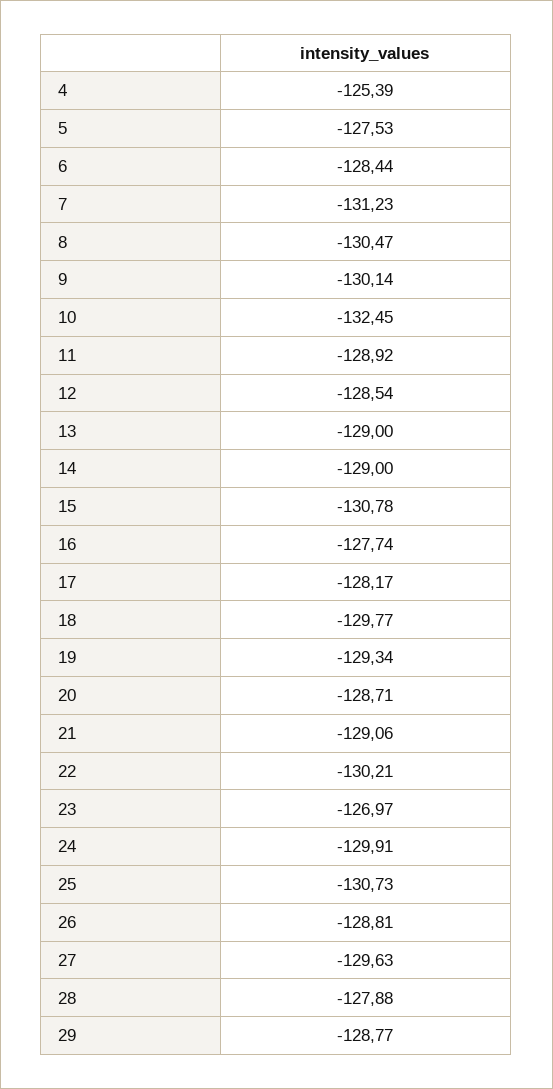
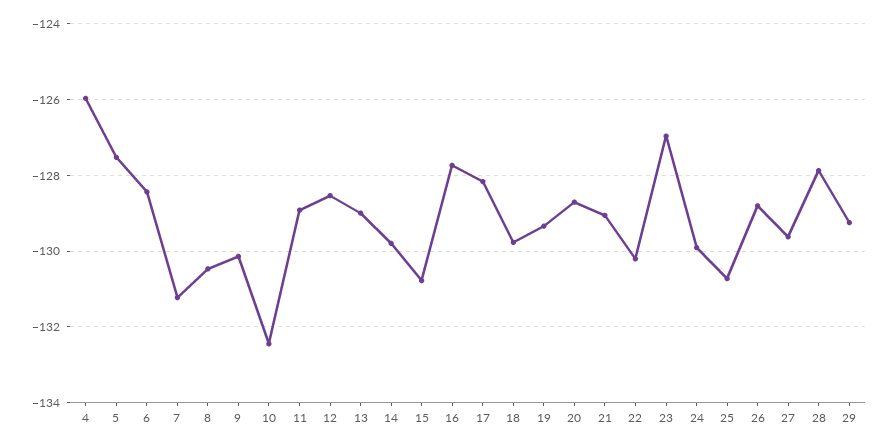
  {
-   "4": -125.39,
+   "4": -126,
    "5": -127.53,
    "6": -128.44,
    "7": -131.23,
    "8": -130.47,
    "9": -130.14,
    "10": -132.45,
    "11": -128.92,
    "12": -128.54,
    "13": -129,
-   "14": -129,
+   "14": -129.8,
    "15": -130.78,
    "16": -127.74,
    "17": -128.17,
    "18": -129.77,
    "19": -129.34,
    "20": -128.71,
    "21": -129.06,
    "22": -130.21,
    "23": -126.97,
    "24": -129.91,
    "25": -130.73,
    "26": -128.81,
    "27": -129.63,
    "28": -127.88,
-   "29": -128.77
+   "29": -129.2
  }

